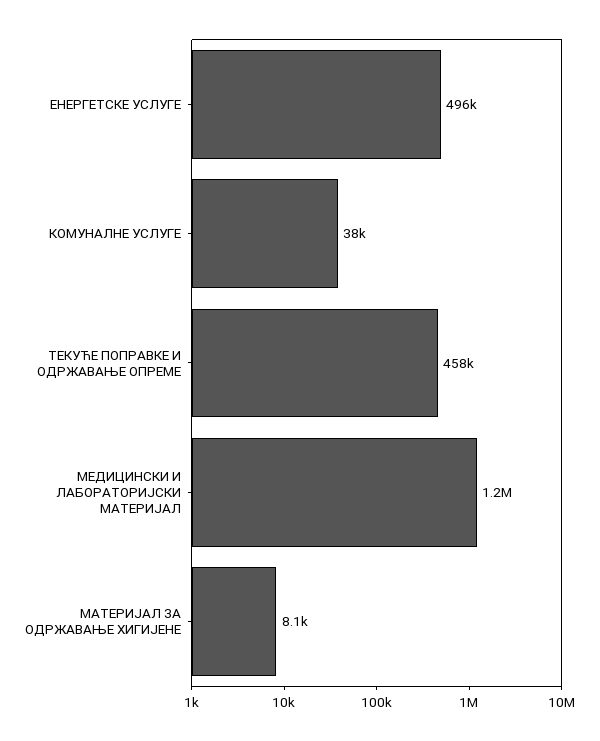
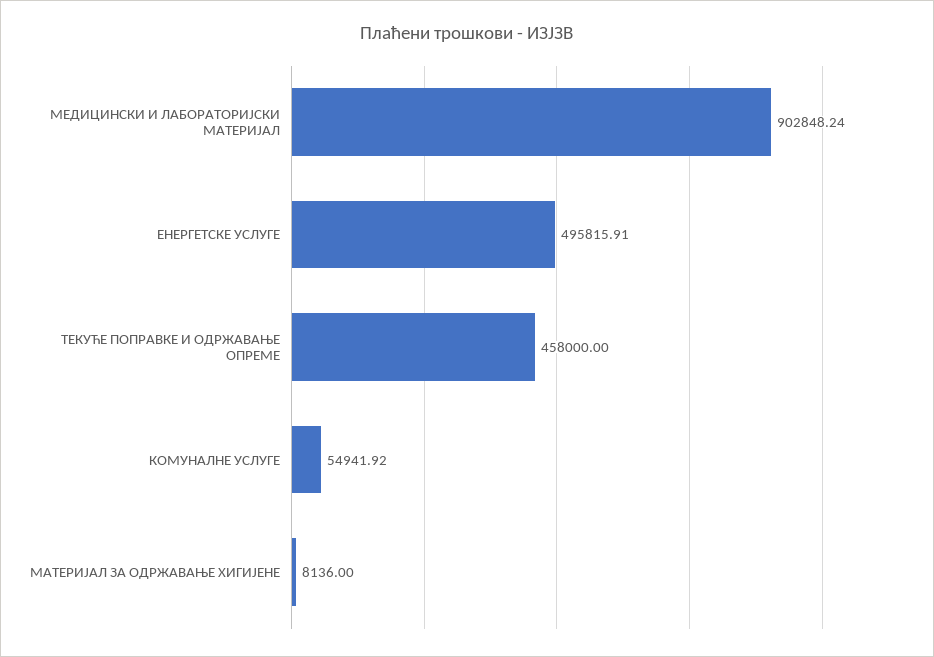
  {
    "ЕНЕРГЕТСКЕ УСЛУГЕ": 495815.91,
-   "КОМУНАЛНЕ УСЛУГЕ": 38000,
+   "КОМУНАЛНЕ УСЛУГЕ": 54941.92,
    "ТЕКУЋЕ ПОПРАВКЕ И ОДРЖАВАЊЕ ОПРЕМЕ": 458000,
-   "МЕДИЦИНСКИ И ЛАБОРАТОРИЈСКИ МАТЕРИЈАЛ": 1200000,
+   "МЕДИЦИНСКИ И ЛАБОРАТОРИЈСКИ МАТЕРИЈАЛ": 902848.24,
    "МАТЕРИЈАЛ ЗА ОДРЖАВАЊЕ ХИГИЈЕНЕ": 8136
  }

